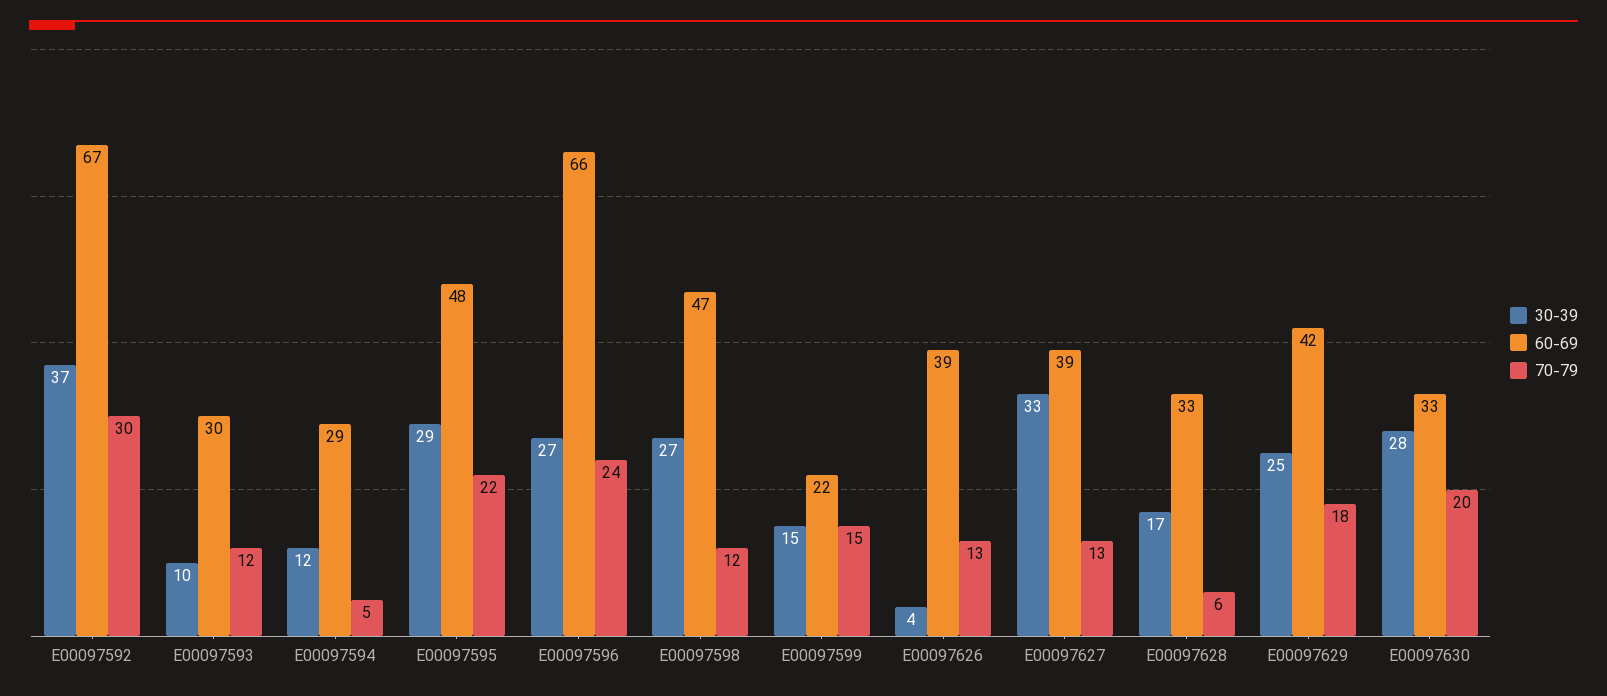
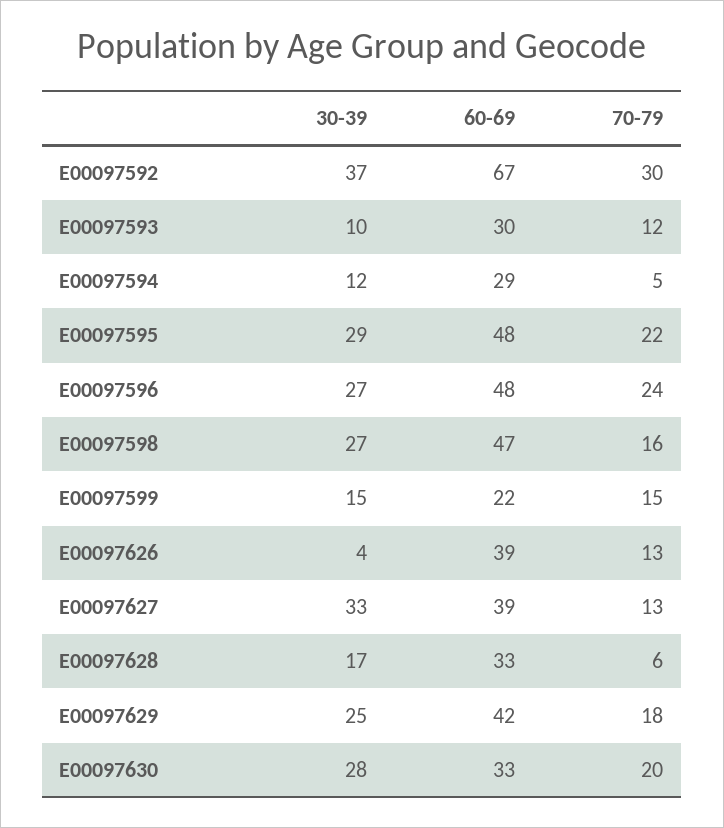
  {
    "30-39": {
      "E00097592": 37,
      "E00097593": 10,
      "E00097594": 12,
      "E00097595": 29,
      "E00097596": 27,
      "E00097598": 27,
      "E00097599": 15,
      "E00097626": 4,
      "E00097627": 33,
      "E00097628": 17,
      "E00097629": 25,
      "E00097630": 28
    },
    "60-69": {
      "E00097592": 67,
      "E00097593": 30,
      "E00097594": 29,
      "E00097595": 48,
-     "E00097596": 66,
+     "E00097596": 48,
      "E00097598": 47,
      "E00097599": 22,
      "E00097626": 39,
      "E00097627": 39,
      "E00097628": 33,
      "E00097629": 42,
      "E00097630": 33
    },
    "70-79": {
      "E00097592": 30,
      "E00097593": 12,
      "E00097594": 5,
      "E00097595": 22,
      "E00097596": 24,
-     "E00097598": 12,
+     "E00097598": 16,
      "E00097599": 15,
      "E00097626": 13,
      "E00097627": 13,
      "E00097628": 6,
      "E00097629": 18,
      "E00097630": 20
    }
  }

